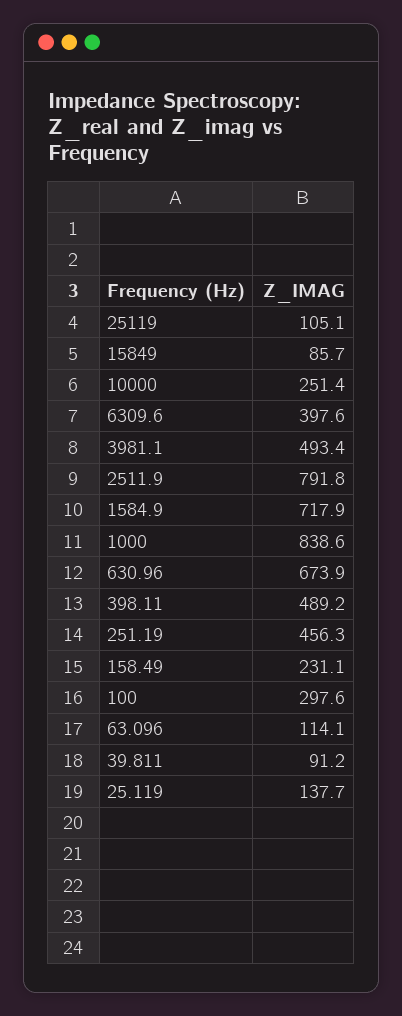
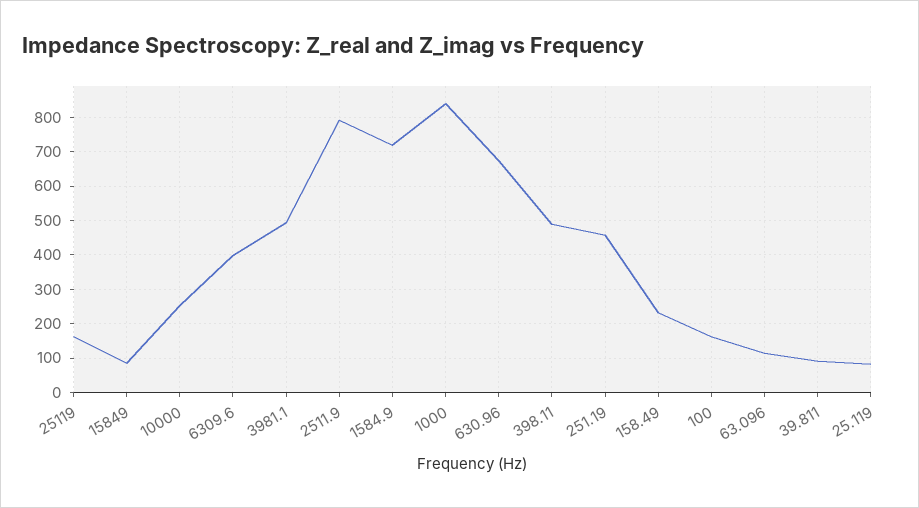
  {
-   "25119": 105.1,
+   "25119": 160,
    "15849": 85.7,
    "10000": 251.4,
    "6309.6": 397.6,
    "3981.1": 493.4,
    "2511.9": 791.8,
    "1584.9": 717.9,
    "1000": 838.6,
    "630.96": 673.9,
    "398.11": 489.2,
    "251.19": 456.3,
    "158.49": 231.1,
-   "100": 297.6,
+   "100": 160,
    "63.096": 114.1,
    "39.811": 91.2,
-   "25.119": 137.7
+   "25.119": 80
  }

